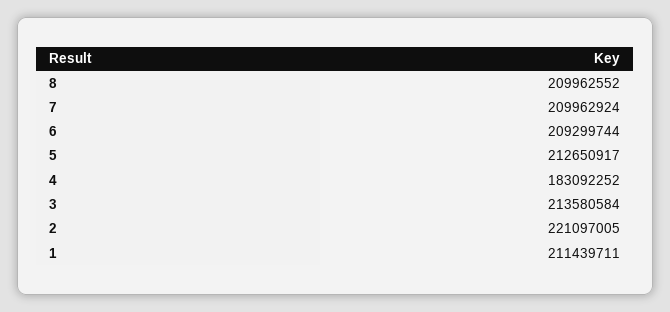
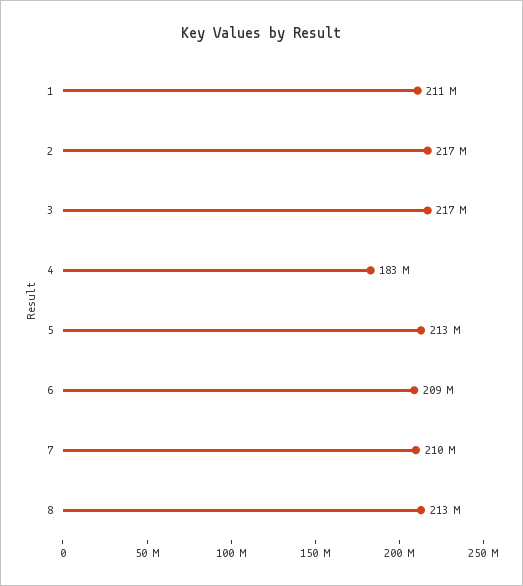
  {
-   "8": 209962552,
+   "8": 213000000,
    "7": 209962924,
    "6": 209299744,
    "5": 212650917,
    "4": 183092252,
-   "3": 213580584,
+   "3": 217000000,
-   "2": 221097005,
+   "2": 217000000,
    "1": 211439711
  }

